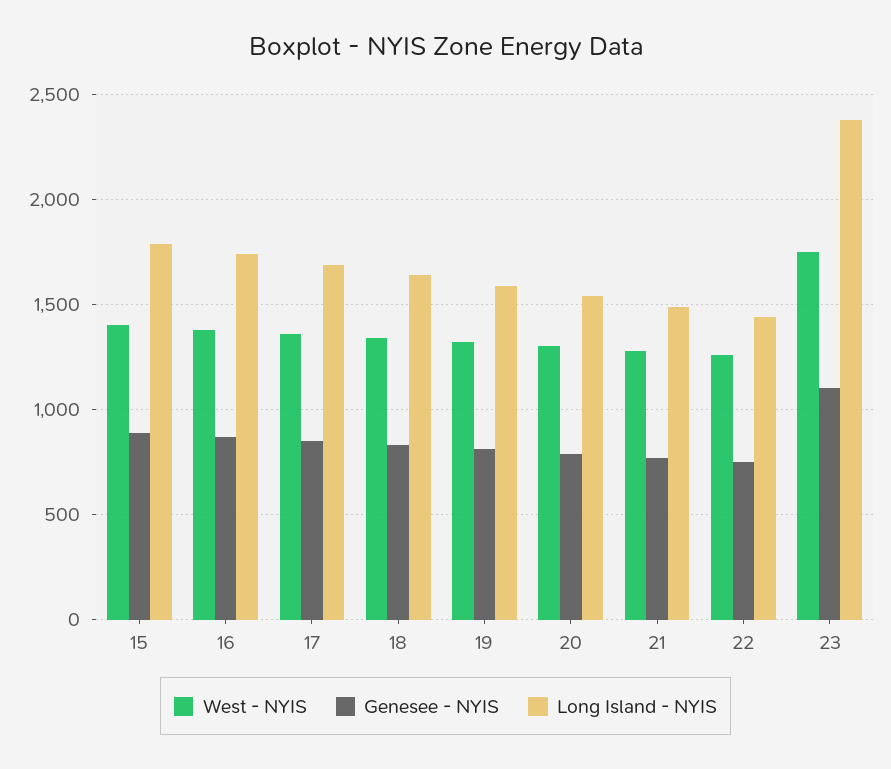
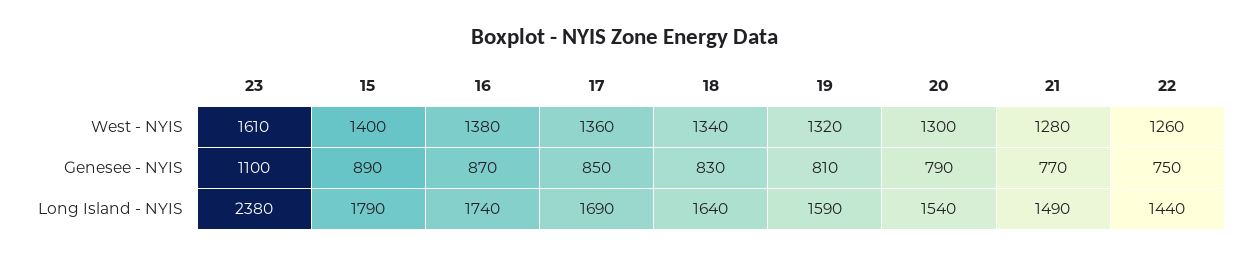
  {
    "West - NYIS": {
      "15": 1400,
      "16": 1380,
      "17": 1360,
      "18": 1340,
      "19": 1320,
      "20": 1300,
      "21": 1280,
      "22": 1260,
-     "23": 1750
+     "23": 1610
    },
    "Genesee - NYIS": {
      "15": 890,
      "16": 870,
      "17": 850,
      "18": 830,
      "19": 810,
      "20": 790,
      "21": 770,
      "22": 750,
      "23": 1100
    },
    "Long Island - NYIS": {
      "15": 1790,
      "16": 1740,
      "17": 1690,
      "18": 1640,
      "19": 1590,
      "20": 1540,
      "21": 1490,
      "22": 1440,
      "23": 2380
    }
  }

